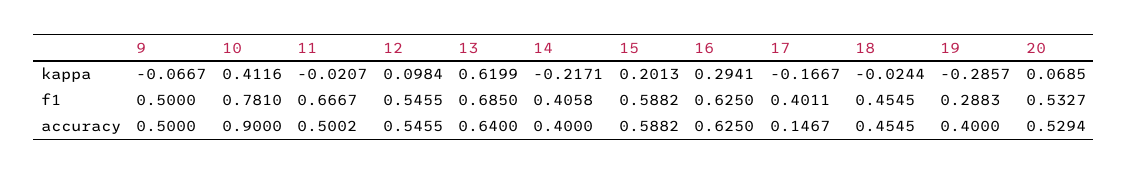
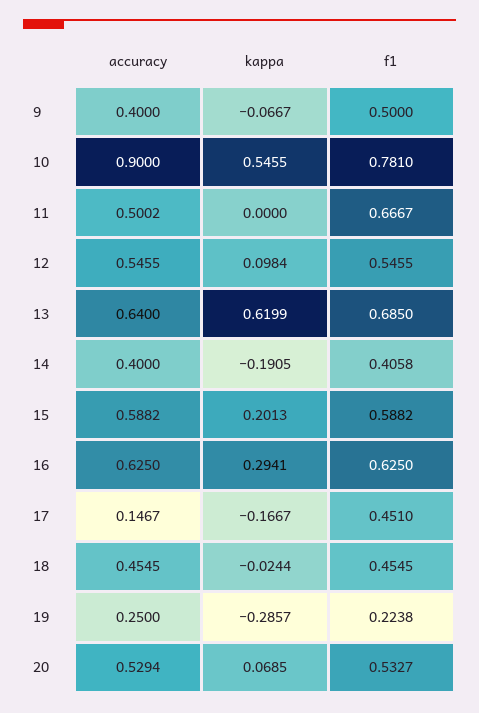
  {
    "9": {
      "kappa": -0.0667,
      "f1": 0.5,
-     "accuracy": 0.5
+     "accuracy": 0.4
    },
    "10": {
-     "kappa": 0.4116,
+     "kappa": 0.5455,
      "f1": 0.781,
      "accuracy": 0.9
    },
    "11": {
-     "kappa": -0.0207,
+     "kappa": 0,
      "f1": 0.6667,
      "accuracy": 0.5002
    },
    "12": {
      "kappa": 0.0984,
      "f1": 0.5455,
      "accuracy": 0.5455
    },
    "13": {
      "kappa": 0.6199,
      "f1": 0.685,
      "accuracy": 0.64
    },
    "14": {
-     "kappa": -0.2171,
+     "kappa": -0.1905,
      "f1": 0.4058,
      "accuracy": 0.4
    },
    "15": {
      "kappa": 0.2013,
      "f1": 0.5882,
      "accuracy": 0.5882
    },
    "16": {
      "kappa": 0.2941,
      "f1": 0.625,
      "accuracy": 0.625
    },
    "17": {
      "kappa": -0.1667,
-     "f1": 0.4011,
+     "f1": 0.451,
      "accuracy": 0.1467
    },
    "18": {
      "kappa": -0.0244,
      "f1": 0.4545,
      "accuracy": 0.4545
    },
    "19": {
      "kappa": -0.2857,
-     "f1": 0.2883,
+     "f1": 0.2238,
-     "accuracy": 0.4
+     "accuracy": 0.25
    },
    "20": {
      "kappa": 0.0685,
      "f1": 0.5327,
      "accuracy": 0.5294
    }
  }

